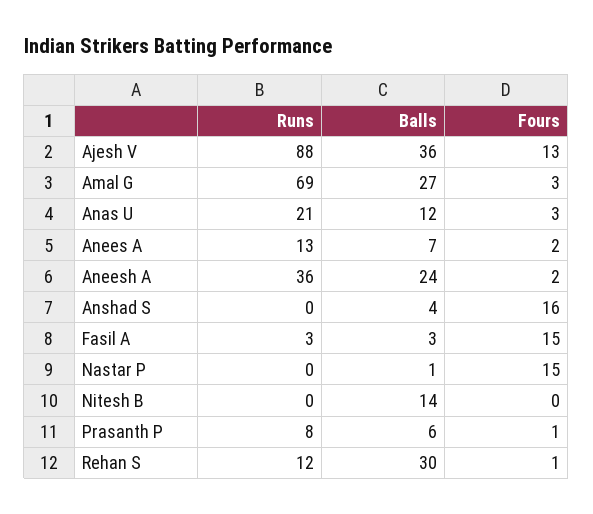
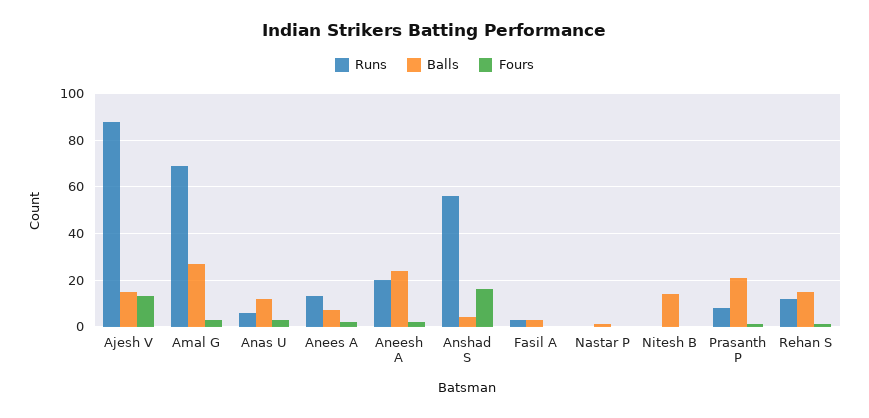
  {
    "Runs": {
      "Ajesh V": 88,
      "Amal G": 69,
-     "Anas U": 21,
+     "Anas U": 5,
      "Anees A": 13,
-     "Aneesh A": 36,
+     "Aneesh A": 20,
-     "Anshad S": 0,
+     "Anshad S": 55,
      "Fasil A": 3,
      "Nastar P": 0,
      "Nitesh B": 0,
      "Prasanth P": 8,
      "Rehan S": 12
    },
    "Balls": {
-     "Ajesh V": 36,
+     "Ajesh V": 15,
      "Amal G": 27,
      "Anas U": 12,
      "Anees A": 7,
      "Aneesh A": 24,
      "Anshad S": 4,
      "Fasil A": 3,
      "Nastar P": 1,
      "Nitesh B": 14,
-     "Prasanth P": 6,
+     "Prasanth P": 20,
-     "Rehan S": 30
+     "Rehan S": 15
    },
    "Fours": {
      "Ajesh V": 13,
      "Amal G": 3,
      "Anas U": 3,
      "Anees A": 2,
      "Aneesh A": 2,
      "Anshad S": 16,
-     "Fasil A": 15,
+     "Fasil A": 0,
-     "Nastar P": 15,
+     "Nastar P": 0,
      "Nitesh B": 0,
      "Prasanth P": 1,
      "Rehan S": 1
    }
  }

